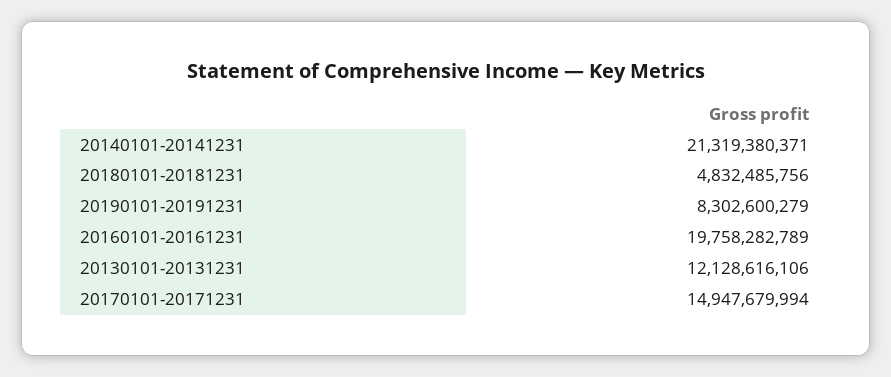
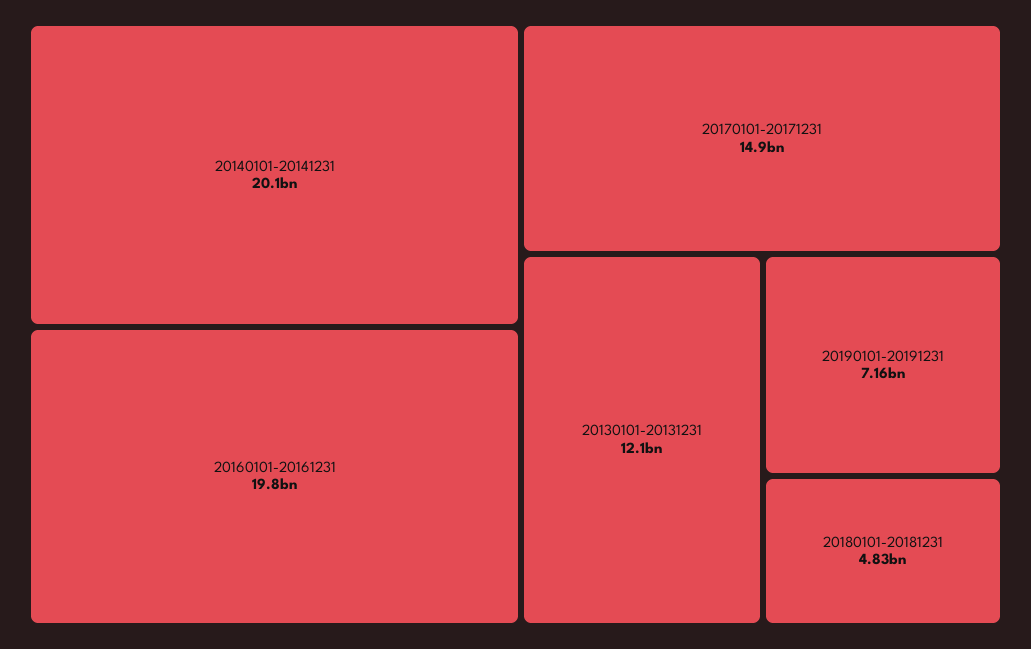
  {
-   "20140101-20141231": 21319380371,
+   "20140101-20141231": 20100000000,
    "20180101-20181231": 4832485756,
-   "20190101-20191231": 8302600279,
+   "20190101-20191231": 7160000000,
    "20160101-20161231": 19758282789,
    "20130101-20131231": 12128616106,
    "20170101-20171231": 14947679994
  }

